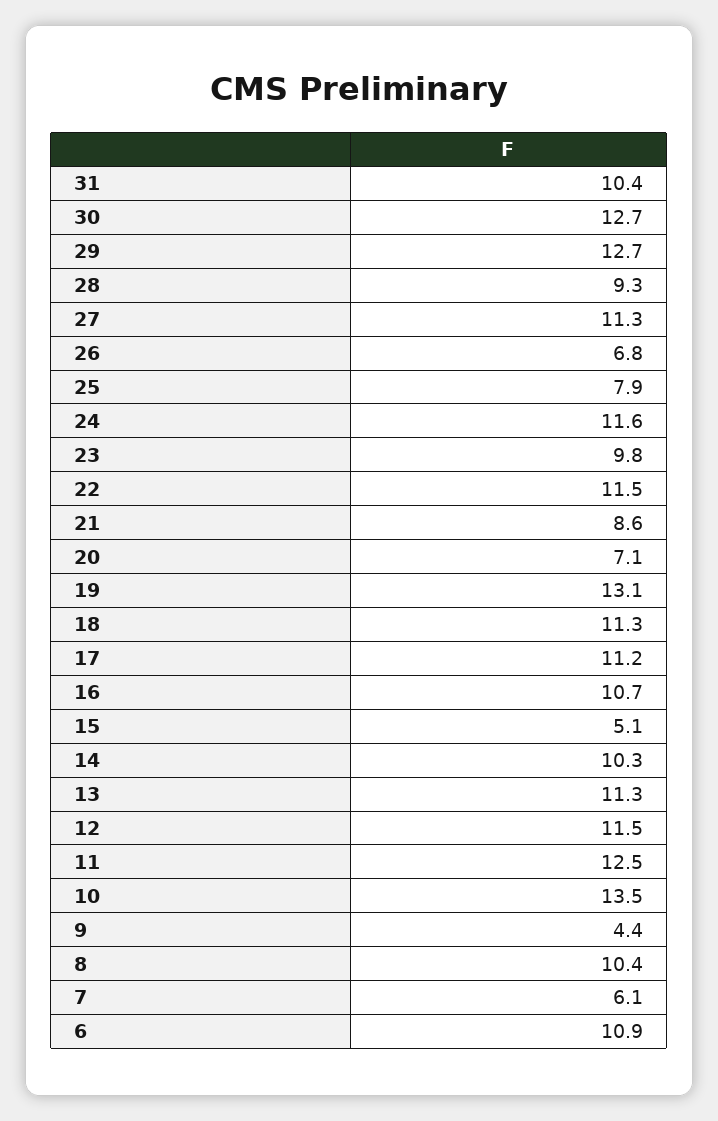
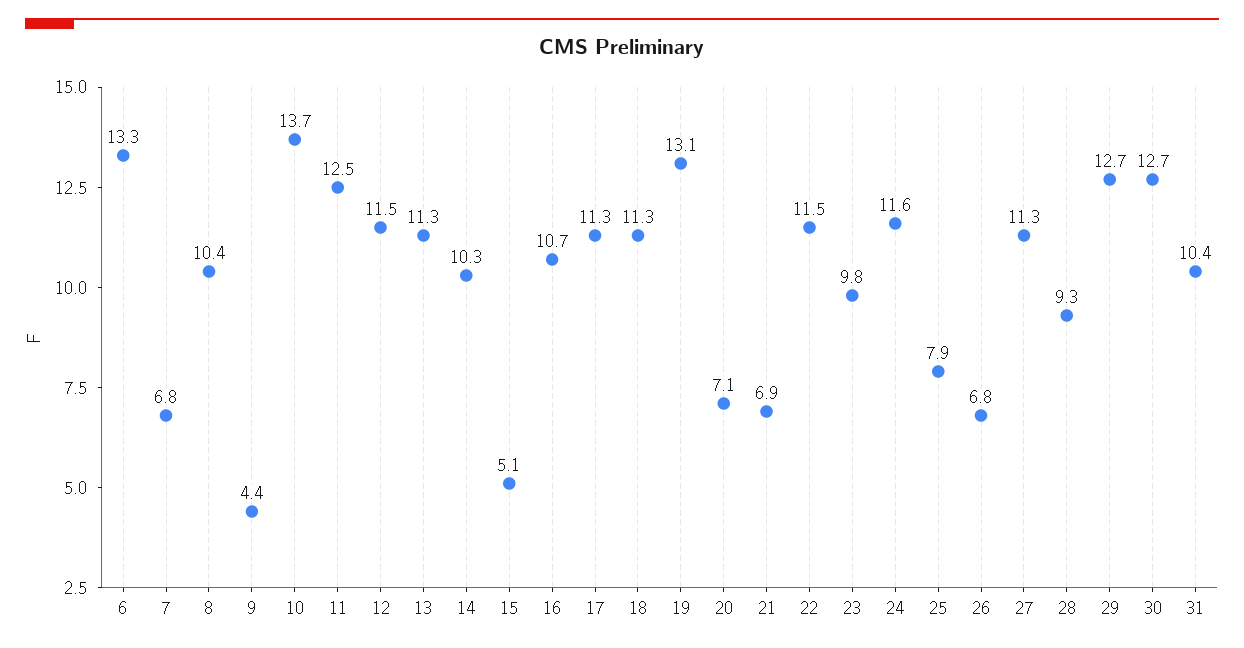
  {
    "31": 10.4,
    "30": 12.7,
    "29": 12.7,
    "28": 9.3,
    "27": 11.3,
    "26": 6.8,
    "25": 7.9,
    "24": 11.6,
    "23": 9.8,
    "22": 11.5,
-   "21": 8.6,
+   "21": 6.9,
    "20": 7.1,
    "19": 13.1,
    "18": 11.3,
-   "17": 11.2,
+   "17": 11.3,
    "16": 10.7,
    "15": 5.1,
    "14": 10.3,
    "13": 11.3,
    "12": 11.5,
    "11": 12.5,
-   "10": 13.5,
+   "10": 13.7,
    "9": 4.4,
    "8": 10.4,
-   "7": 6.1,
+   "7": 6.8,
-   "6": 10.9
+   "6": 13.3
  }

